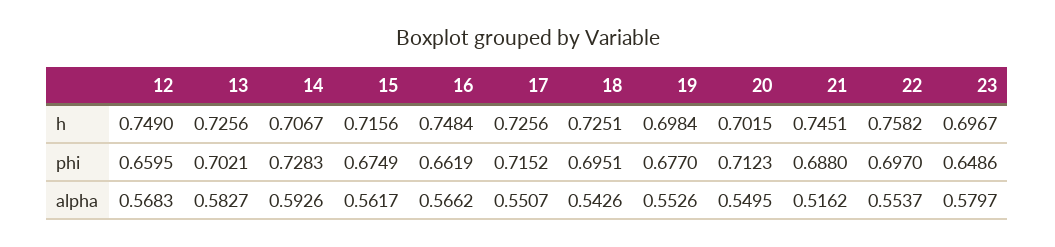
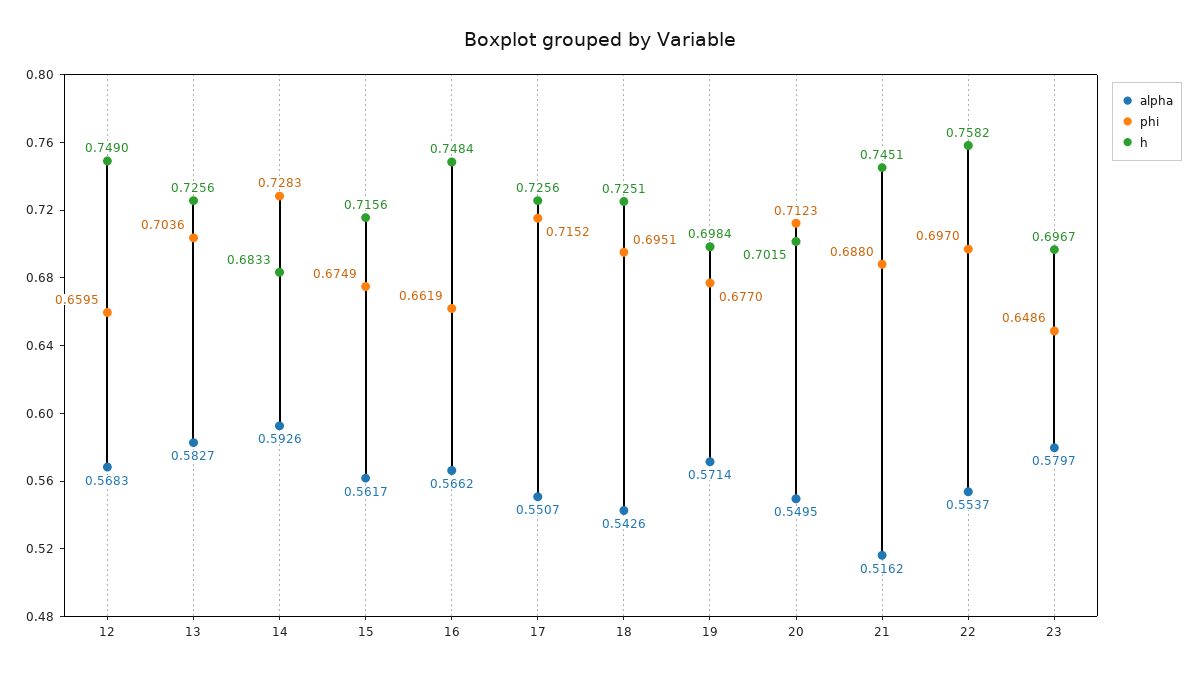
  {
    "h": {
      "12": 0.749,
      "13": 0.7256,
-     "14": 0.7067,
+     "14": 0.6833,
      "15": 0.7156,
      "16": 0.7484,
      "17": 0.7256,
      "18": 0.7251,
      "19": 0.6984,
      "20": 0.7015,
      "21": 0.7451,
      "22": 0.7582,
      "23": 0.6967
    },
    "phi": {
      "12": 0.6595,
-     "13": 0.7021,
+     "13": 0.7036,
      "14": 0.7283,
      "15": 0.6749,
      "16": 0.6619,
      "17": 0.7152,
      "18": 0.6951,
      "19": 0.677,
      "20": 0.7123,
      "21": 0.688,
      "22": 0.697,
      "23": 0.6486
    },
    "alpha": {
      "12": 0.5683,
      "13": 0.5827,
      "14": 0.5926,
      "15": 0.5617,
      "16": 0.5662,
      "17": 0.5507,
      "18": 0.5426,
-     "19": 0.5526,
+     "19": 0.5714,
      "20": 0.5495,
      "21": 0.5162,
      "22": 0.5537,
      "23": 0.5797
    }
  }

